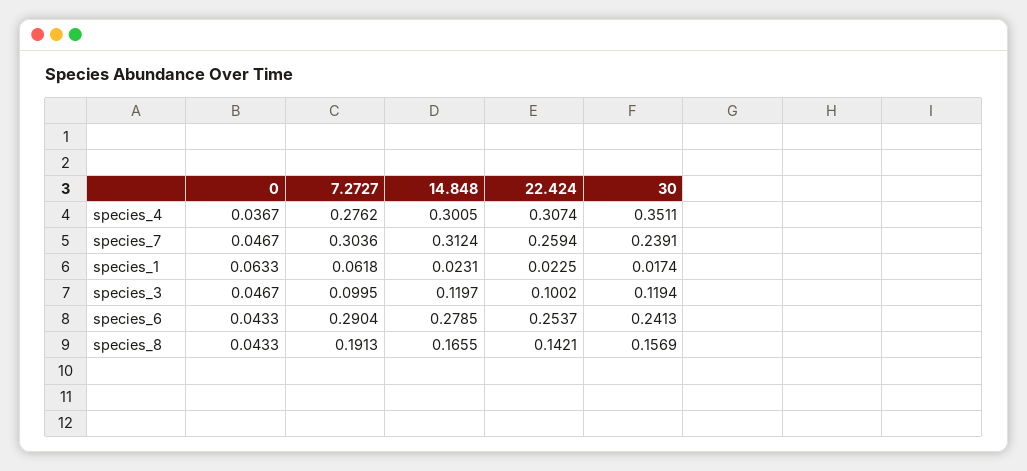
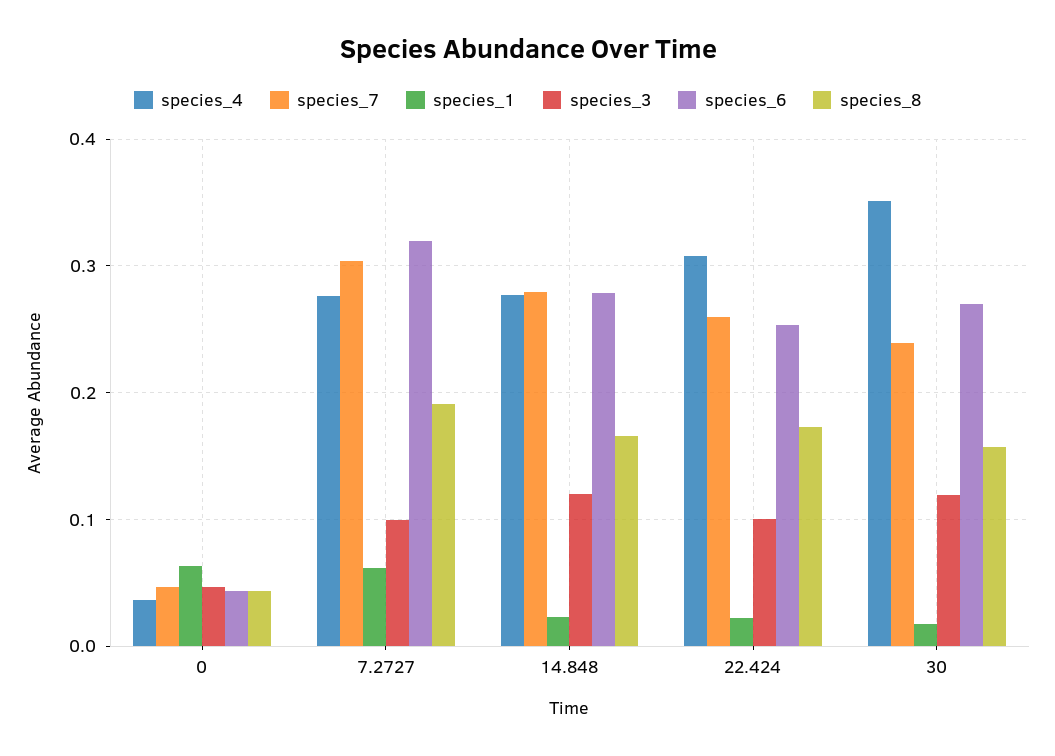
  {
    "species_4": {
      "0": 0.0367,
      "7.2727": 0.2762,
-     "14.848": 0.3005,
+     "14.848": 0.28,
      "22.424": 0.3074,
      "30": 0.3511
    },
    "species_7": {
      "0": 0.0467,
      "7.2727": 0.3036,
-     "14.848": 0.3124,
+     "14.848": 0.28,
      "22.424": 0.2594,
      "30": 0.2391
    },
    "species_1": {
      "0": 0.0633,
      "7.2727": 0.0618,
      "14.848": 0.0231,
      "22.424": 0.0225,
      "30": 0.0174
    },
    "species_3": {
      "0": 0.0467,
      "7.2727": 0.0995,
      "14.848": 0.1197,
      "22.424": 0.1002,
      "30": 0.1194
    },
    "species_6": {
      "0": 0.0433,
-     "7.2727": 0.2904,
+     "7.2727": 0.32,
      "14.848": 0.2785,
      "22.424": 0.2537,
-     "30": 0.2413
+     "30": 0.27
    },
    "species_8": {
      "0": 0.0433,
      "7.2727": 0.1913,
      "14.848": 0.1655,
-     "22.424": 0.1421,
+     "22.424": 0.17,
      "30": 0.1569
    }
  }

